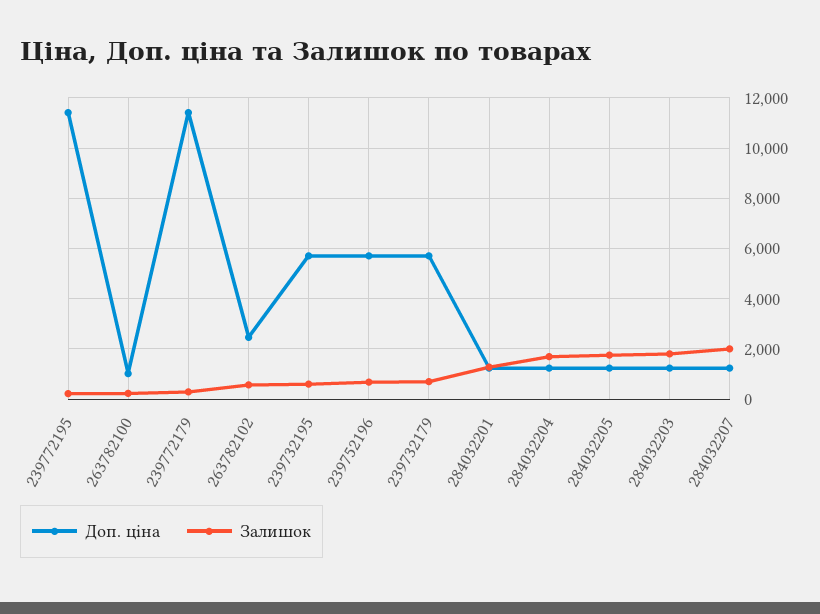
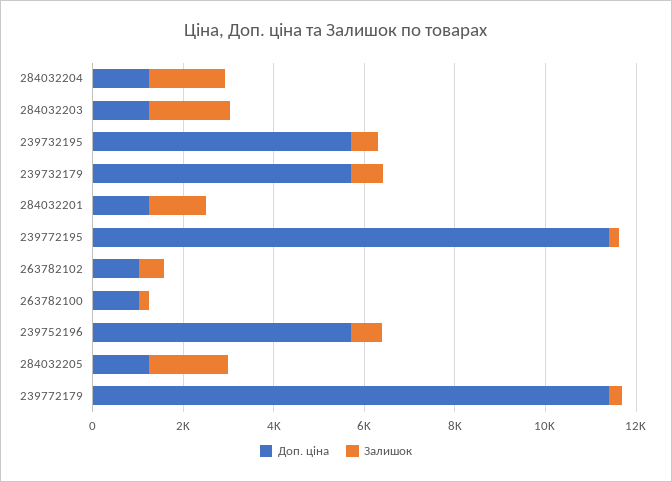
  {
    "Доп. ціна": {
      "239772195": 11500,
      "263782100": 1000,
      "239772179": 11500,
-     "263782102": 2500,
+     "263782102": 1000,
      "239732195": 5750,
      "239752196": 5750,
      "239732179": 5750,
      "284032201": 1250,
      "284032204": 1250,
      "284032205": 1250,
-     "284032203": 1250,
+     "284032203": 1250
-     "284032207": 1250
    },
    "Залишок": {
      "239772195": 250,
      "263782100": 250,
      "239772179": 250,
      "263782102": 500,
      "239732195": 500,
      "239752196": 750,
      "239732179": 750,
      "284032201": 1250,
      "284032204": 1750,
      "284032205": 1750,
-     "284032203": 1750,
+     "284032203": 1750
-     "284032207": 2000
    }
  }

